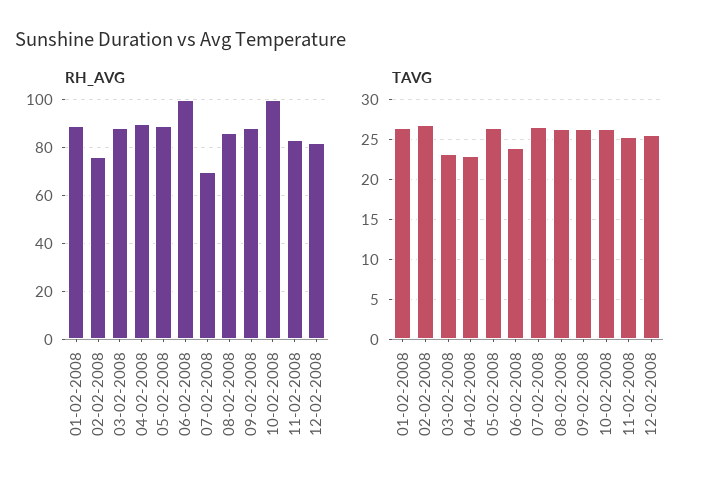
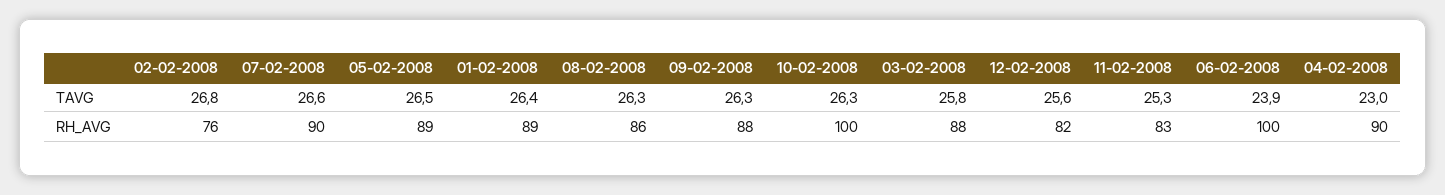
  {
    "RH_AVG": {
      "01-02-2008": 89,
      "02-02-2008": 76,
      "03-02-2008": 88,
      "04-02-2008": 90,
      "05-02-2008": 89,
      "06-02-2008": 100,
-     "07-02-2008": 70,
+     "07-02-2008": 90,
      "08-02-2008": 86,
      "09-02-2008": 88,
      "10-02-2008": 100,
      "11-02-2008": 83,
      "12-02-2008": 82
    },
    "TAVG": {
      "01-02-2008": 26.4,
      "02-02-2008": 26.8,
-     "03-02-2008": 23,
+     "03-02-2008": 25.8,
      "04-02-2008": 23,
      "05-02-2008": 26.5,
      "06-02-2008": 23.9,
      "07-02-2008": 26.6,
      "08-02-2008": 26.3,
      "09-02-2008": 26.3,
      "10-02-2008": 26.3,
      "11-02-2008": 25.3,
      "12-02-2008": 25.6
    }
  }

